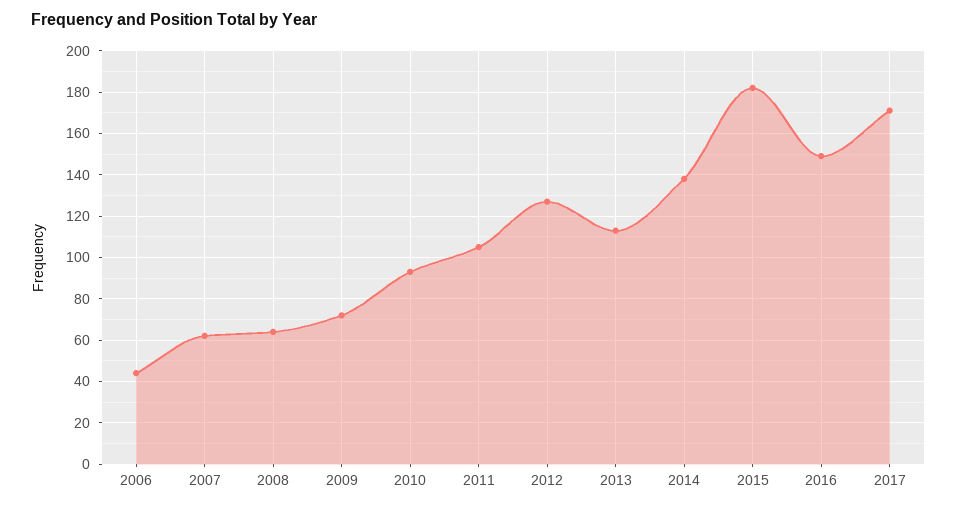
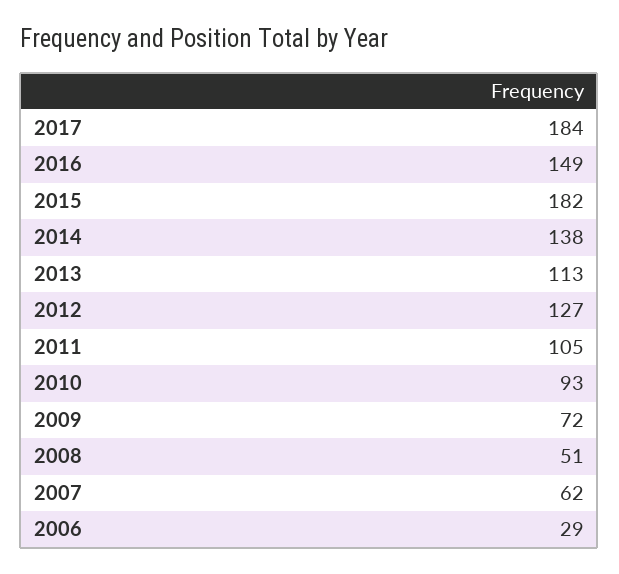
  {
-   "2006": 45,
+   "2006": 29,
    "2007": 62,
-   "2008": 65,
+   "2008": 51,
    "2009": 72,
    "2010": 93,
    "2011": 105,
    "2012": 127,
    "2013": 113,
    "2014": 138,
    "2015": 182,
    "2016": 149,
-   "2017": 170
+   "2017": 184
  }

